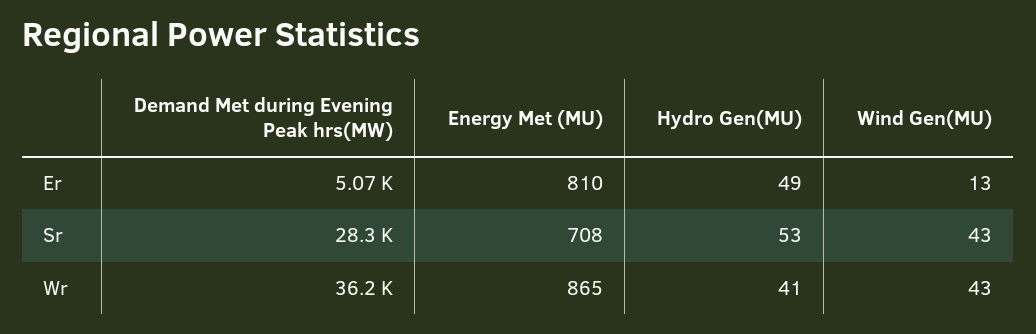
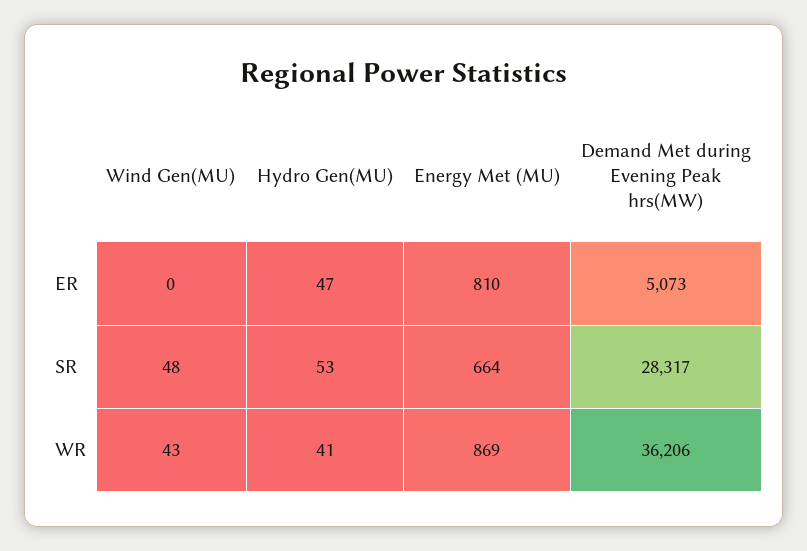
  {
    "Demand Met during Evening Peak hrs(MW)": {
      "Er": 5073,
      "Sr": 28317,
      "Wr": 36206
    },
    "Energy Met (MU)": {
      "Er": 810,
-     "Sr": 708,
+     "Sr": 664,
-     "Wr": 865
+     "Wr": 869
    },
    "Hydro Gen(MU)": {
-     "Er": 49,
+     "Er": 47,
      "Sr": 53,
      "Wr": 41
    },
    "Wind Gen(MU)": {
-     "Er": 13,
+     "Er": 0,
-     "Sr": 43,
+     "Sr": 48,
      "Wr": 43
    }
  }

